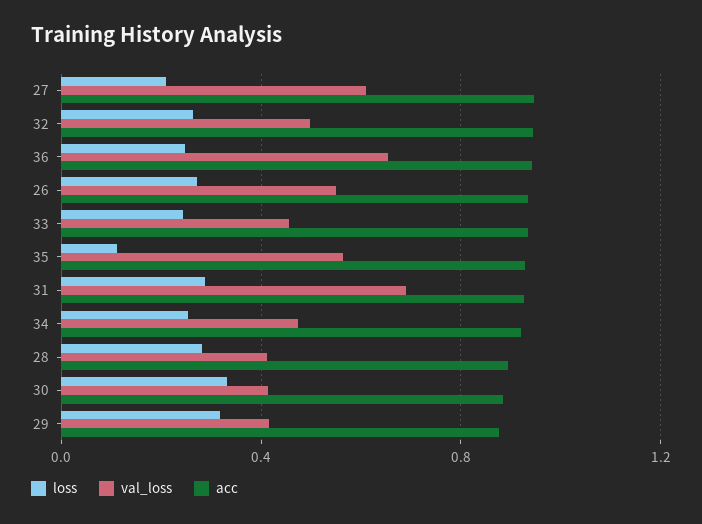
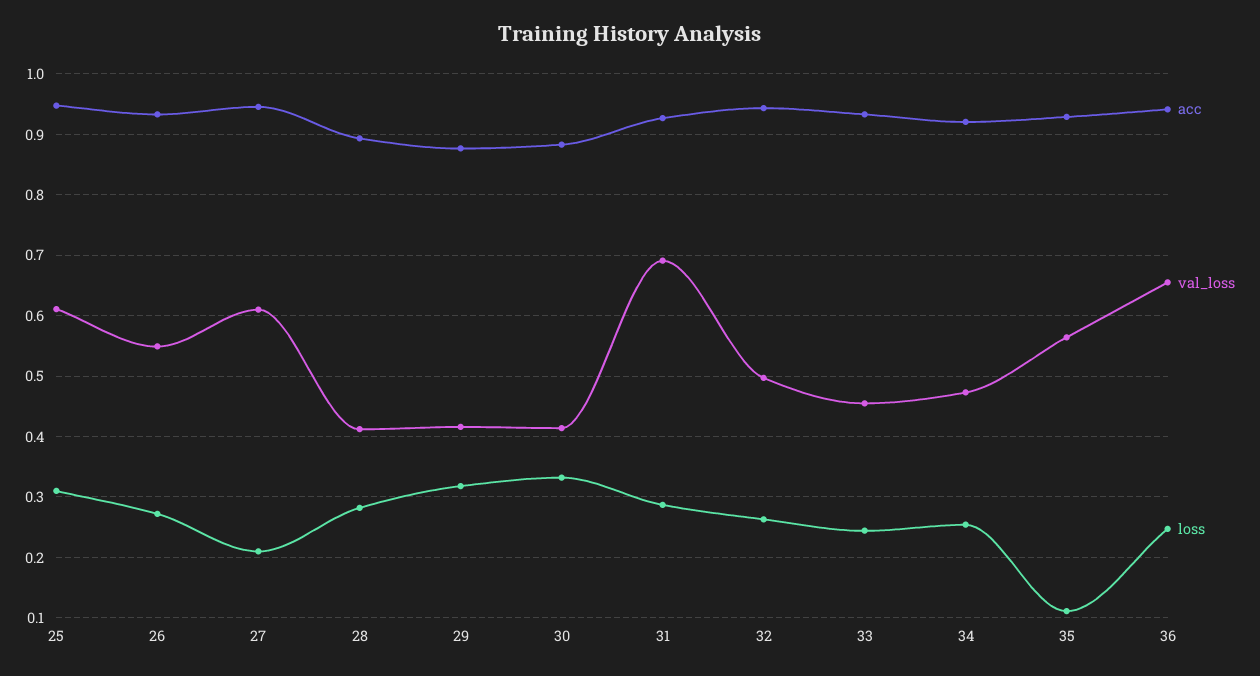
  {
    "loss": {
      "27": 0.21,
      "32": 0.26,
      "36": 0.25,
      "26": 0.27,
      "33": 0.24,
      "35": 0.11,
      "31": 0.29,
      "34": 0.25,
      "28": 0.28,
      "30": 0.33,
-     "29": 0.32
+     "29": 0.32,
+     "25": 0.31
    },
    "val_loss": {
      "27": 0.61,
      "32": 0.5,
      "36": 0.66,
      "26": 0.55,
      "33": 0.46,
      "35": 0.56,
      "31": 0.69,
      "34": 0.47,
      "28": 0.41,
      "30": 0.41,
-     "29": 0.42
+     "29": 0.42,
+     "25": 0.61
    },
    "acc": {
      "27": 0.95,
      "32": 0.94,
      "36": 0.94,
      "26": 0.93,
      "33": 0.93,
      "35": 0.93,
      "31": 0.93,
      "34": 0.92,
      "28": 0.89,
      "30": 0.88,
-     "29": 0.88
+     "29": 0.88,
+     "25": 0.95
    }
  }

